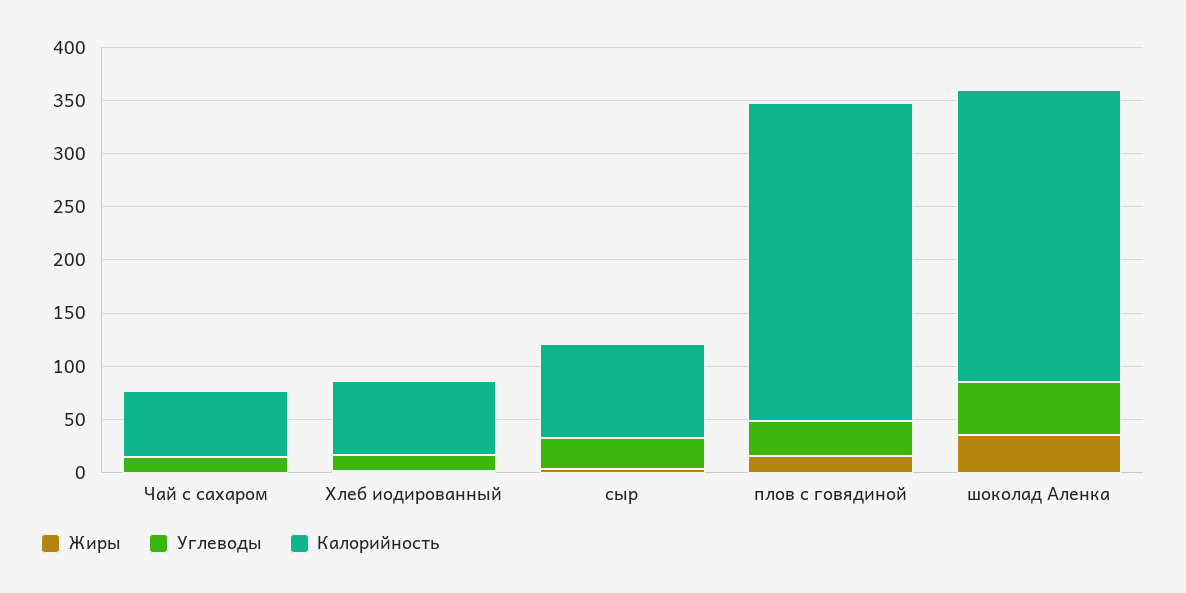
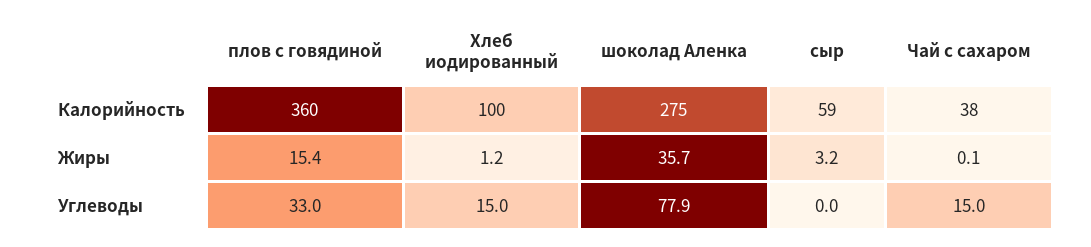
  {
    "Жиры": {
      "Чай с сахаром": 0.1,
      "Хлеб иодированный": 1.2,
      "сыр": 3.2,
      "плов с говядиной": 15.4,
      "шоколад Аленка": 35.7
    },
    "Углеводы": {
      "Чай с сахаром": 15,
      "Хлеб иодированный": 15,
-     "сыр": 30,
+     "сыр": 0,
      "плов с говядиной": 33,
-     "шоколад Аленка": 50
+     "шоколад Аленка": 77.9
    },
    "Калорийность": {
-     "Чай с сахаром": 60,
+     "Чай с сахаром": 38,
-     "Хлеб иодированный": 70,
+     "Хлеб иодированный": 100,
-     "сыр": 90,
+     "сыр": 59,
-     "плов с говядиной": 300,
+     "плов с говядиной": 360,
      "шоколад Аленка": 275
    }
  }

